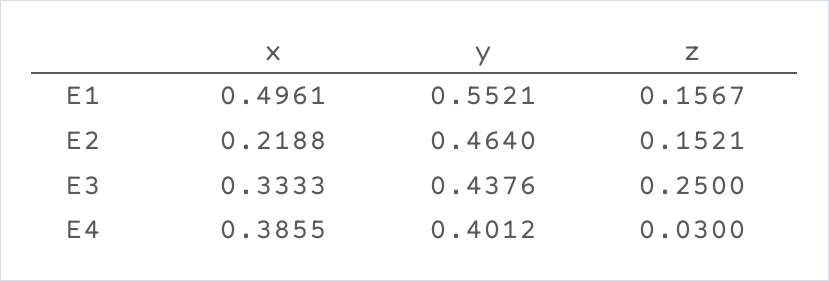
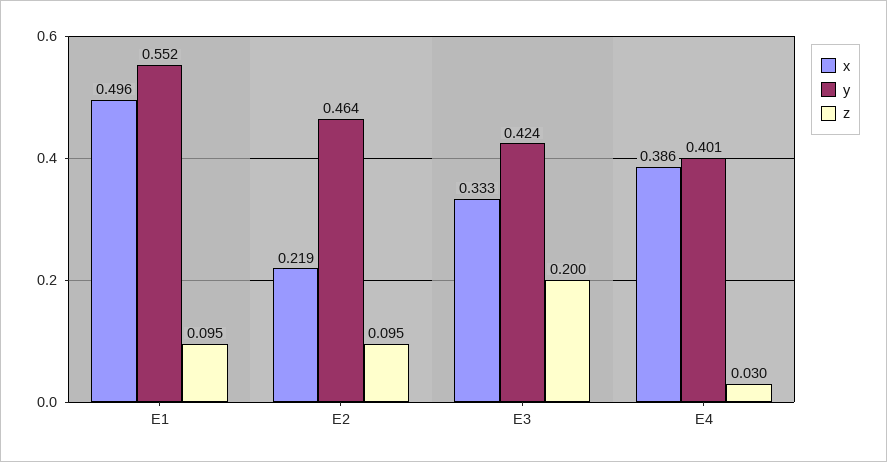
  {
    "x": {
      "E1": 0.4961,
      "E2": 0.2188,
      "E3": 0.3333,
      "E4": 0.3855
    },
    "y": {
      "E1": 0.5521,
      "E2": 0.464,
-     "E3": 0.4376,
+     "E3": 0.424,
      "E4": 0.4012
    },
    "z": {
-     "E1": 0.1567,
+     "E1": 0.095,
-     "E2": 0.1521,
+     "E2": 0.095,
-     "E3": 0.25,
+     "E3": 0.2,
      "E4": 0.03
    }
  }

